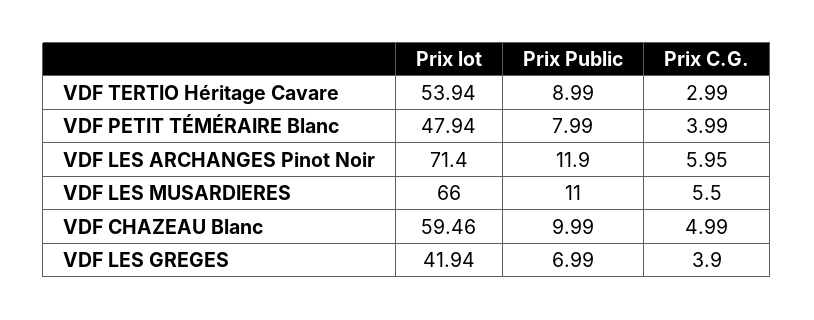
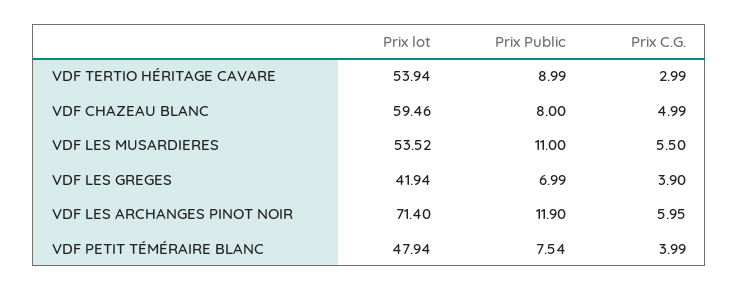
  {
    "Prix lot": {
      "VDF TERTIO Héritage Cavare": 53.94,
      "VDF PETIT TÉMÉRAIRE Blanc": 47.94,
      "VDF LES ARCHANGES Pinot Noir": 71.4,
-     "VDF LES MUSARDIERES": 66,
+     "VDF LES MUSARDIERES": 53.52,
      "VDF CHAZEAU Blanc": 59.46,
      "VDF LES GREGES": 41.94
    },
    "Prix Public": {
      "VDF TERTIO Héritage Cavare": 8.99,
-     "VDF PETIT TÉMÉRAIRE Blanc": 7.99,
+     "VDF PETIT TÉMÉRAIRE Blanc": 7.54,
      "VDF LES ARCHANGES Pinot Noir": 11.9,
      "VDF LES MUSARDIERES": 11,
-     "VDF CHAZEAU Blanc": 9.99,
+     "VDF CHAZEAU Blanc": 8,
      "VDF LES GREGES": 6.99
    },
    "Prix C.G.": {
      "VDF TERTIO Héritage Cavare": 2.99,
      "VDF PETIT TÉMÉRAIRE Blanc": 3.99,
      "VDF LES ARCHANGES Pinot Noir": 5.95,
      "VDF LES MUSARDIERES": 5.5,
      "VDF CHAZEAU Blanc": 4.99,
      "VDF LES GREGES": 3.9
    }
  }

